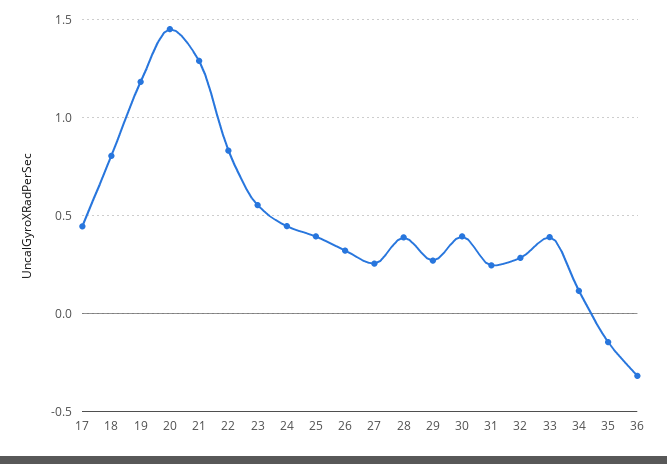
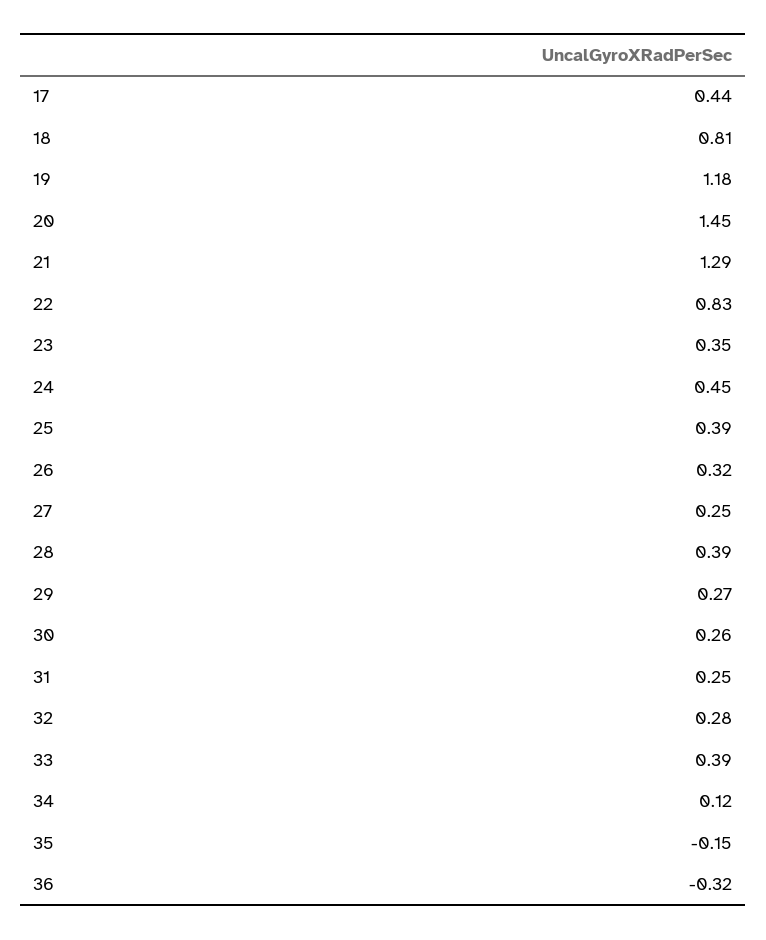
  {
    "17": 0.44,
    "18": 0.81,
    "19": 1.18,
    "20": 1.45,
    "21": 1.29,
    "22": 0.83,
-   "23": 0.55,
+   "23": 0.35,
    "24": 0.45,
    "25": 0.39,
    "26": 0.32,
    "27": 0.25,
    "28": 0.39,
    "29": 0.27,
-   "30": 0.4,
+   "30": 0.26,
    "31": 0.25,
    "32": 0.28,
    "33": 0.39,
    "34": 0.12,
    "35": -0.15,
    "36": -0.32
  }

